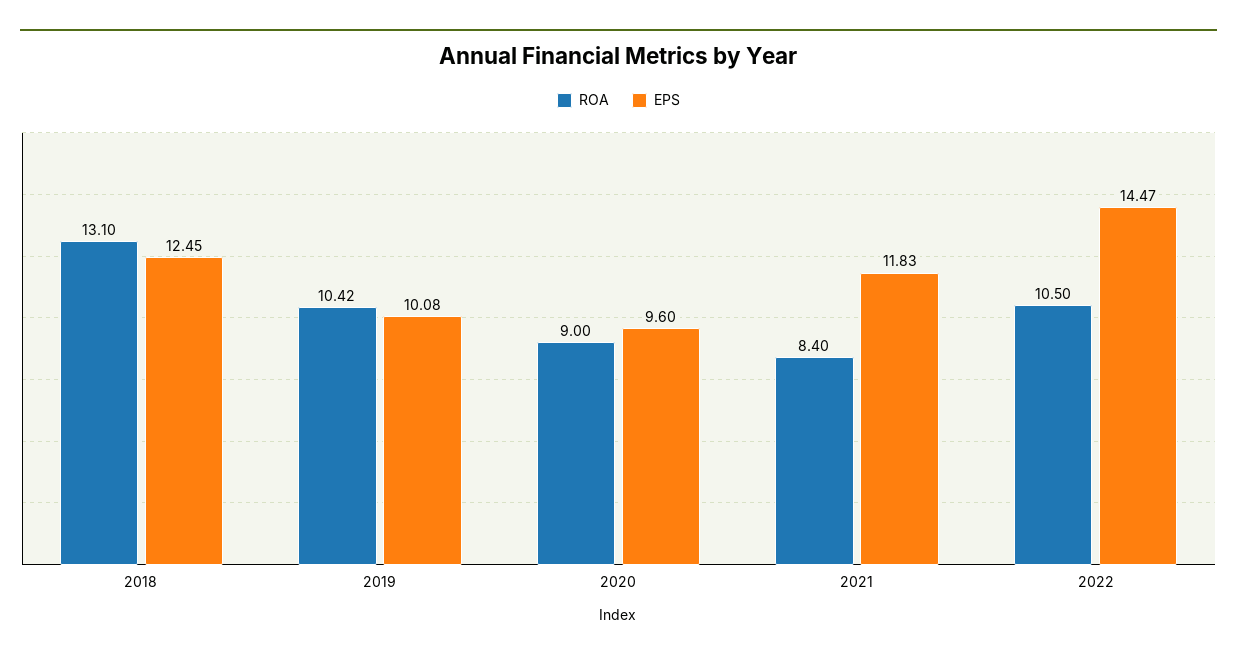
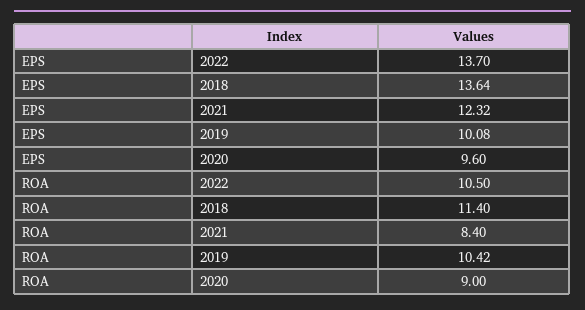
  {
    "ROA": {
-     "2018": 13.1,
+     "2018": 11.4,
      "2019": 10.42,
      "2020": 9,
      "2021": 8.4,
      "2022": 10.5
    },
    "EPS": {
-     "2018": 12.45,
+     "2018": 13.64,
      "2019": 10.08,
      "2020": 9.6,
-     "2021": 11.83,
+     "2021": 12.32,
-     "2022": 14.47
+     "2022": 13.7
    }
  }

